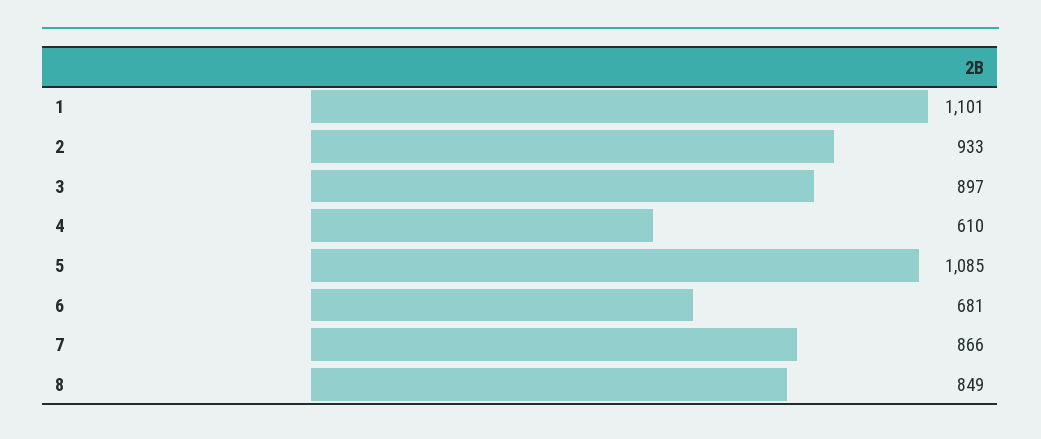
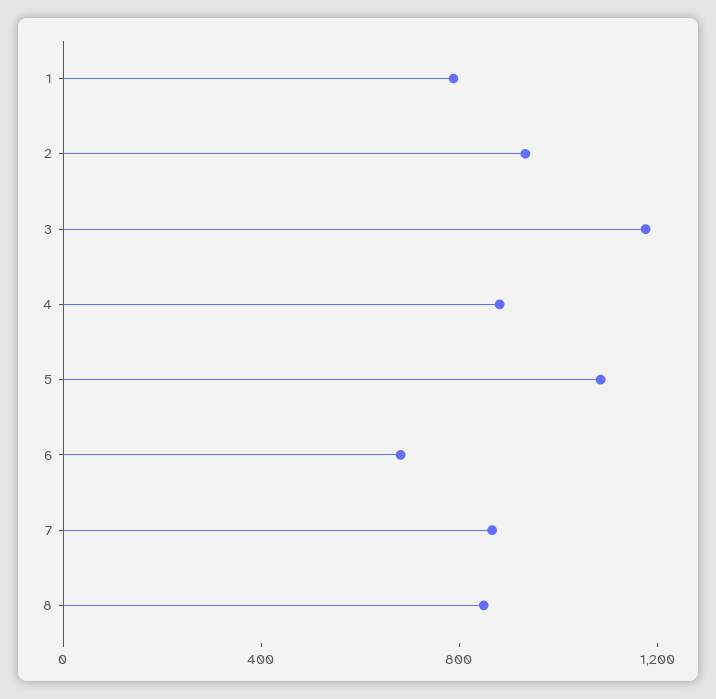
  {
-   "1": 1101,
+   "1": 800,
    "2": 933,
-   "3": 897,
+   "3": 1200,
-   "4": 610,
+   "4": 900,
    "5": 1085,
    "6": 681,
    "7": 866,
    "8": 849
  }

